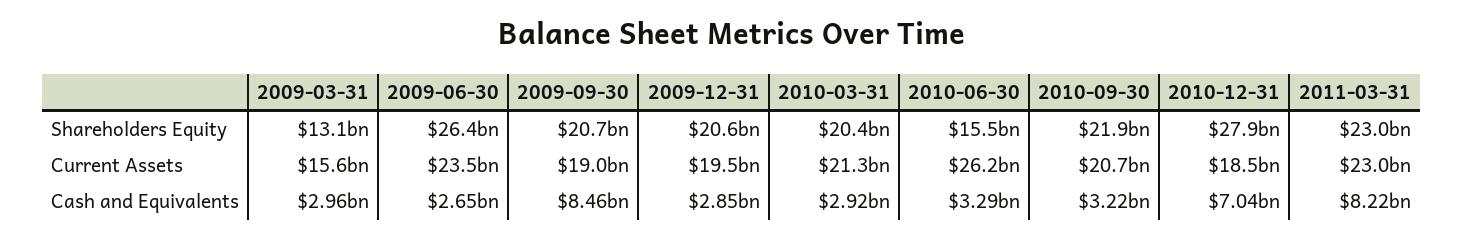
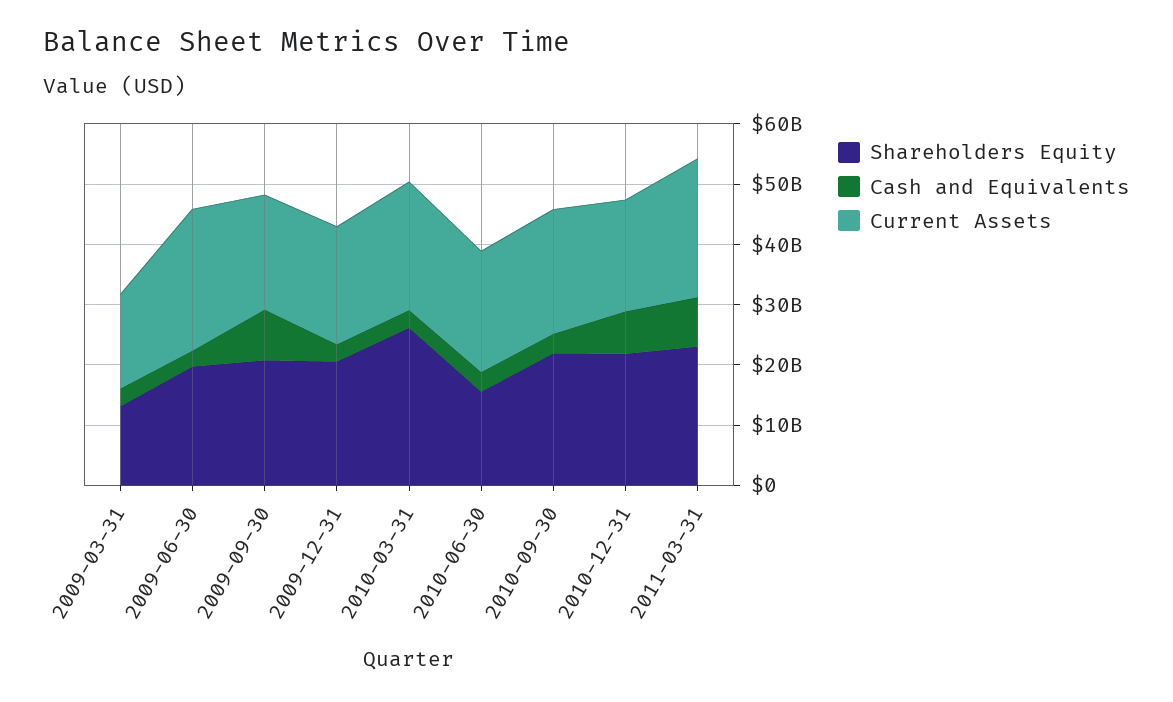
  {
    "Shareholders Equity": {
      "2009-03-31": 13100000000,
-     "2009-06-30": 26400000000,
+     "2009-06-30": 20000000000,
      "2009-09-30": 20700000000,
      "2009-12-31": 20600000000,
-     "2010-03-31": 20400000000,
+     "2010-03-31": 26000000000,
      "2010-06-30": 15500000000,
      "2010-09-30": 21900000000,
-     "2010-12-31": 27900000000,
+     "2010-12-31": 22000000000,
      "2011-03-31": 23000000000
    },
    "Current Assets": {
      "2009-03-31": 15600000000,
      "2009-06-30": 23500000000,
      "2009-09-30": 19000000000,
      "2009-12-31": 19500000000,
      "2010-03-31": 21300000000,
-     "2010-06-30": 26200000000,
+     "2010-06-30": 20000000000,
      "2010-09-30": 20700000000,
      "2010-12-31": 18500000000,
      "2011-03-31": 23000000000
    },
    "Cash and Equivalents": {
      "2009-03-31": 2960000000,
      "2009-06-30": 2650000000,
      "2009-09-30": 8460000000,
      "2009-12-31": 2850000000,
      "2010-03-31": 2920000000,
      "2010-06-30": 3290000000,
      "2010-09-30": 3220000000,
      "2010-12-31": 7040000000,
      "2011-03-31": 8220000000
    }
  }

